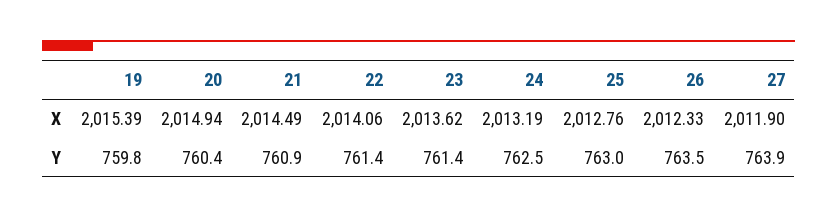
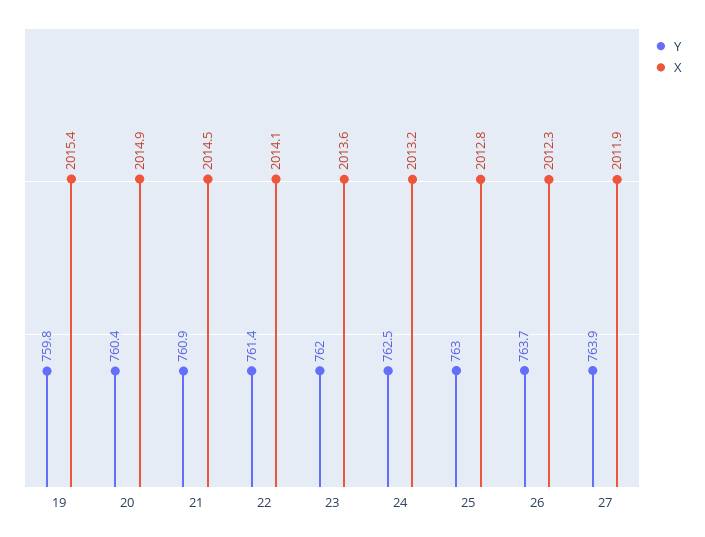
  {
    "X": {
      "19": 2015.39,
      "20": 2014.94,
      "21": 2014.49,
      "22": 2014.06,
      "23": 2013.62,
      "24": 2013.19,
      "25": 2012.76,
      "26": 2012.33,
      "27": 2011.9
    },
    "Y": {
      "19": 759.8,
      "20": 760.4,
      "21": 760.9,
      "22": 761.4,
-     "23": 761.4,
+     "23": 762,
      "24": 762.5,
      "25": 763,
-     "26": 763.5,
+     "26": 763.7,
      "27": 763.9
    }
  }

